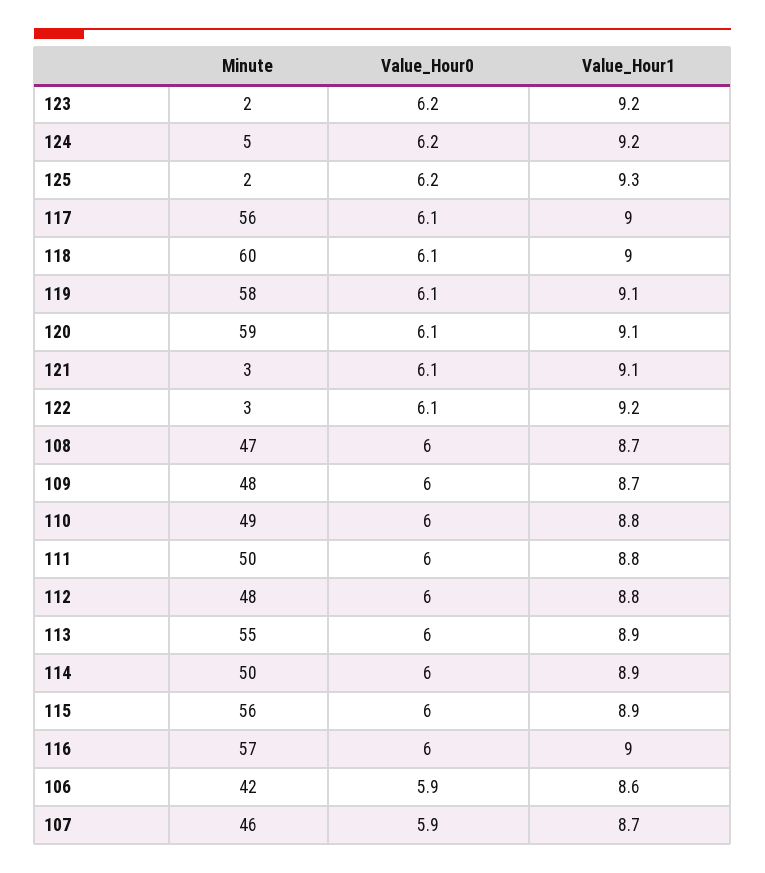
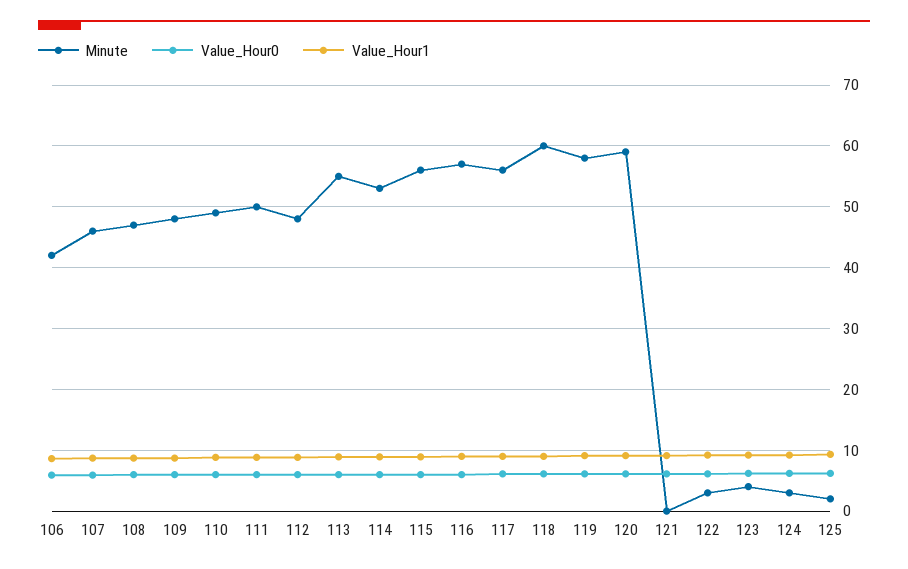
  {
    "Minute": {
-     "123": 2,
+     "123": 4,
-     "124": 5,
+     "124": 3,
      "125": 2,
      "117": 56,
      "118": 60,
      "119": 58,
      "120": 59,
-     "121": 3,
+     "121": 0,
      "122": 3,
      "108": 47,
      "109": 48,
      "110": 49,
      "111": 50,
      "112": 48,
      "113": 55,
-     "114": 50,
+     "114": 53,
      "115": 56,
      "116": 57,
      "106": 42,
      "107": 46
    },
    "Value_Hour0": {
      "123": 6.2,
      "124": 6.2,
      "125": 6.2,
      "117": 6.1,
      "118": 6.1,
      "119": 6.1,
      "120": 6.1,
      "121": 6.1,
      "122": 6.1,
      "108": 6,
      "109": 6,
      "110": 6,
      "111": 6,
      "112": 6,
      "113": 6,
      "114": 6,
      "115": 6,
      "116": 6,
      "106": 5.9,
      "107": 5.9
    },
    "Value_Hour1": {
      "123": 9.2,
      "124": 9.2,
      "125": 9.3,
      "117": 9,
      "118": 9,
      "119": 9.1,
      "120": 9.1,
      "121": 9.1,
      "122": 9.2,
      "108": 8.7,
      "109": 8.7,
      "110": 8.8,
      "111": 8.8,
      "112": 8.8,
      "113": 8.9,
      "114": 8.9,
      "115": 8.9,
      "116": 9,
      "106": 8.6,
      "107": 8.7
    }
  }

